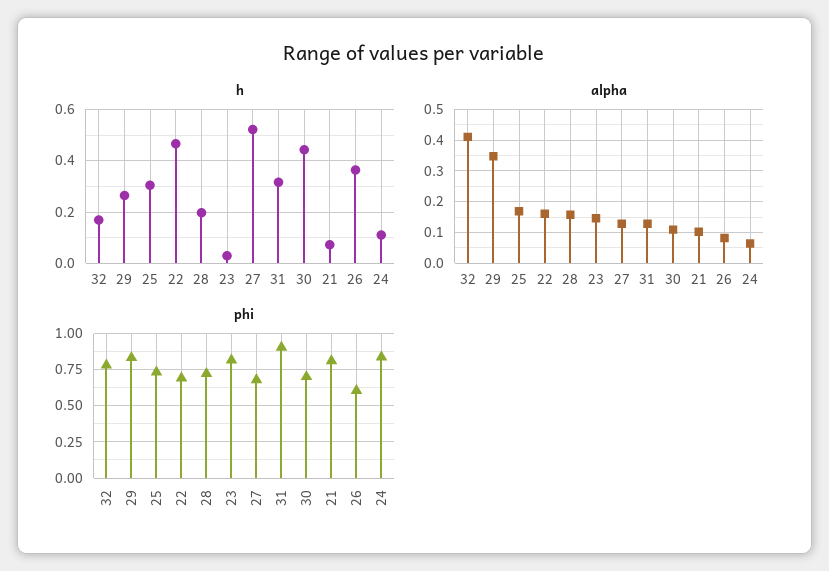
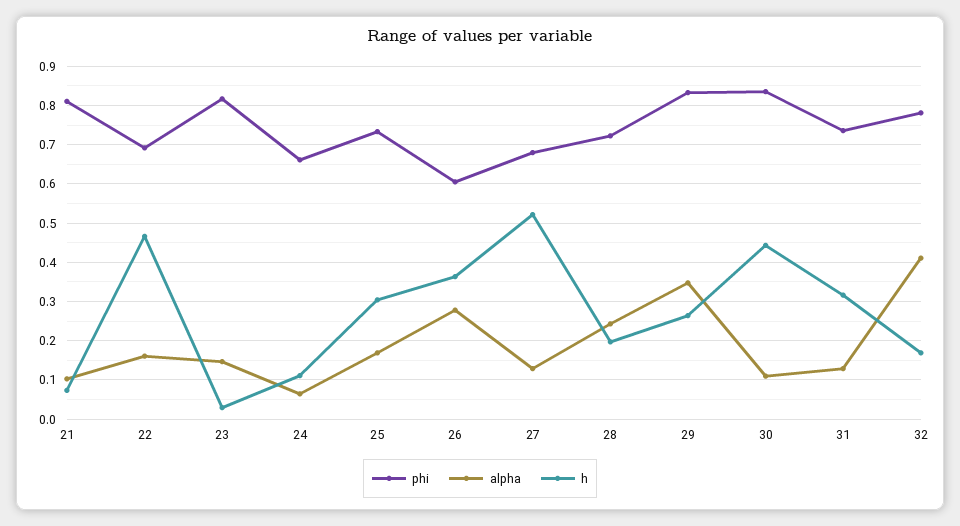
  {
    "h": {
      "32": 0.16,
      "29": 0.26,
      "25": 0.3,
      "22": 0.46,
      "28": 0.2,
      "23": 0.02,
      "27": 0.52,
      "31": 0.32,
      "30": 0.44,
      "21": 0.08,
      "26": 0.36,
      "24": 0.12
    },
    "alpha": {
      "32": 0.42,
      "29": 0.34,
      "25": 0.16,
      "22": 0.16,
-     "28": 0.16,
+     "28": 0.24,
      "23": 0.14,
      "27": 0.12,
      "31": 0.12,
      "30": 0.1,
      "21": 0.1,
-     "26": 0.08,
+     "26": 0.28,
      "24": 0.06
    },
    "phi": {
      "32": 0.78,
      "29": 0.84,
      "25": 0.74,
      "22": 0.7,
      "28": 0.72,
      "23": 0.82,
      "27": 0.68,
-     "31": 0.9,
+     "31": 0.74,
-     "30": 0.7,
+     "30": 0.84,
      "21": 0.82,
      "26": 0.6,
-     "24": 0.85
+     "24": 0.66
    }
  }

